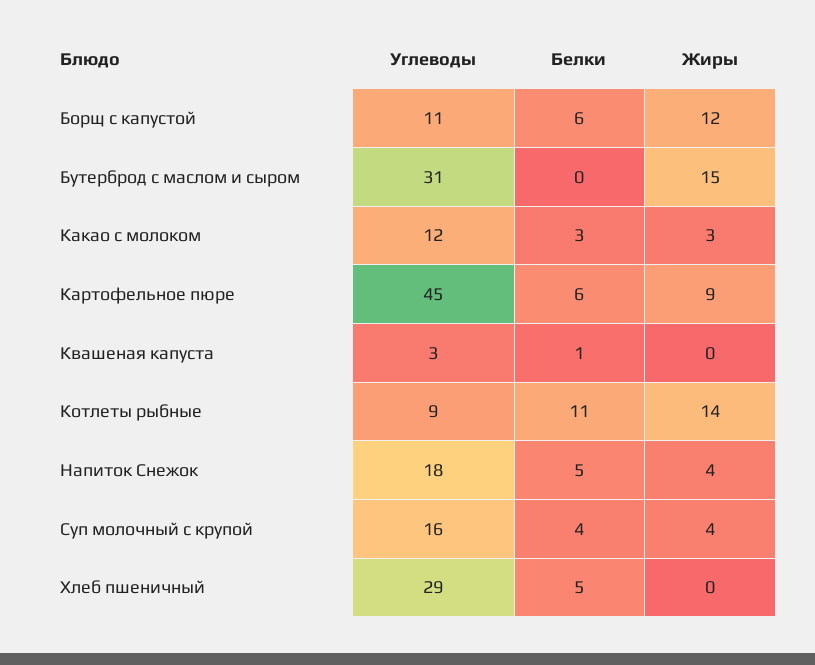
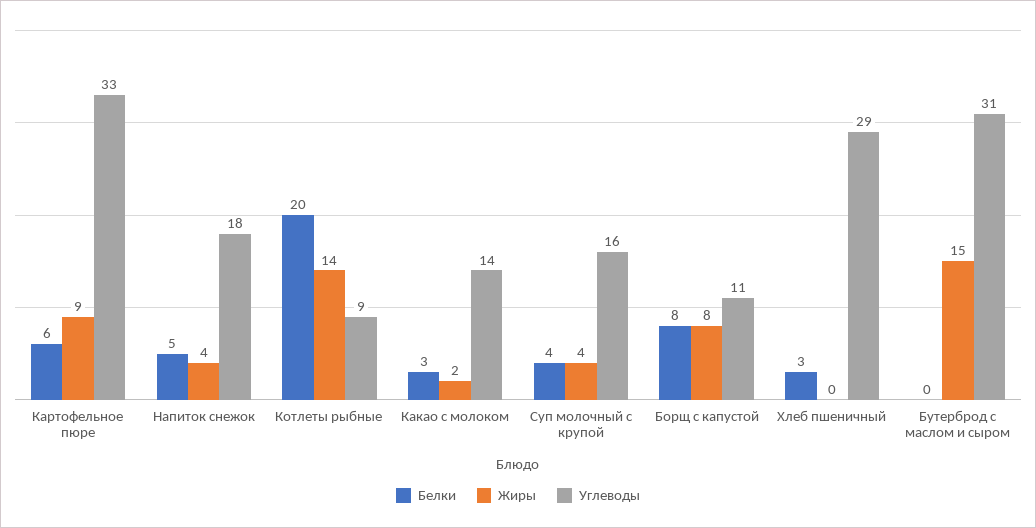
  {
    "Углеводы": {
      "Борщ с капустой": 11,
      "Бутерброд с маслом и сыром": 31,
-     "Какао с молоком": 12,
+     "Какао с молоком": 14,
-     "Картофельное пюре": 45,
+     "Картофельное пюре": 33,
-     "Квашеная капуста": 3,
      "Котлеты рыбные": 9,
      "Напиток Снежок": 18,
      "Суп молочный с крупой": 16,
      "Хлеб пшеничный": 29
    },
    "Белки": {
-     "Борщ с капустой": 6,
+     "Борщ с капустой": 8,
      "Бутерброд с маслом и сыром": 0,
      "Какао с молоком": 3,
      "Картофельное пюре": 6,
-     "Квашеная капуста": 1,
-     "Котлеты рыбные": 11,
+     "Котлеты рыбные": 20,
      "Напиток Снежок": 5,
      "Суп молочный с крупой": 4,
-     "Хлеб пшеничный": 5
+     "Хлеб пшеничный": 3
    },
    "Жиры": {
-     "Борщ с капустой": 12,
+     "Борщ с капустой": 8,
      "Бутерброд с маслом и сыром": 15,
-     "Какао с молоком": 3,
+     "Какао с молоком": 2,
      "Картофельное пюре": 9,
-     "Квашеная капуста": 0,
      "Котлеты рыбные": 14,
      "Напиток Снежок": 4,
      "Суп молочный с крупой": 4,
      "Хлеб пшеничный": 0
    }
  }

